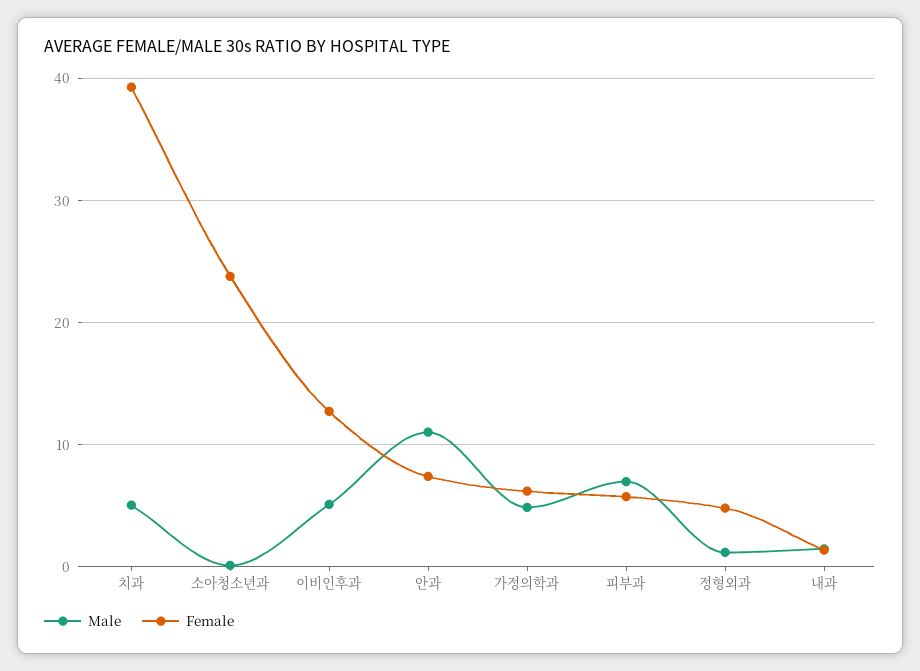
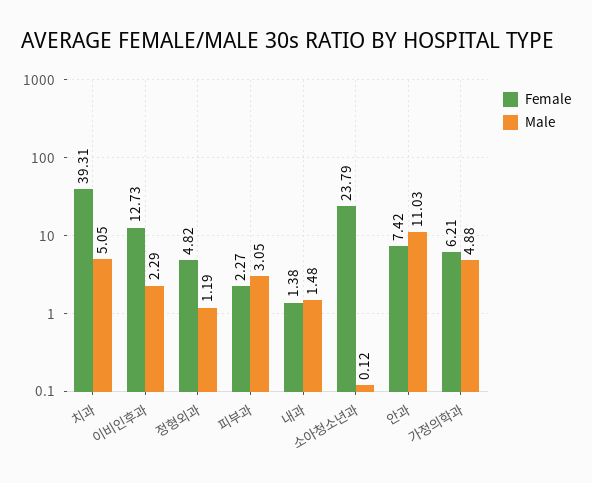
  {
    "Male": {
      "치과": 5.05,
      "소아청소년과": 0.12,
-     "이비인후과": 5,
+     "이비인후과": 2.29,
      "안과": 11.03,
      "가정의학과": 4.88,
-     "피부과": 7,
+     "피부과": 3.05,
      "정형외과": 1.19,
      "내과": 1.48
    },
    "Female": {
      "치과": 39.31,
      "소아청소년과": 23.79,
      "이비인후과": 12.73,
      "안과": 7.42,
      "가정의학과": 6.21,
-     "피부과": 6,
+     "피부과": 2.27,
      "정형외과": 4.82,
      "내과": 1.38
    }
  }

